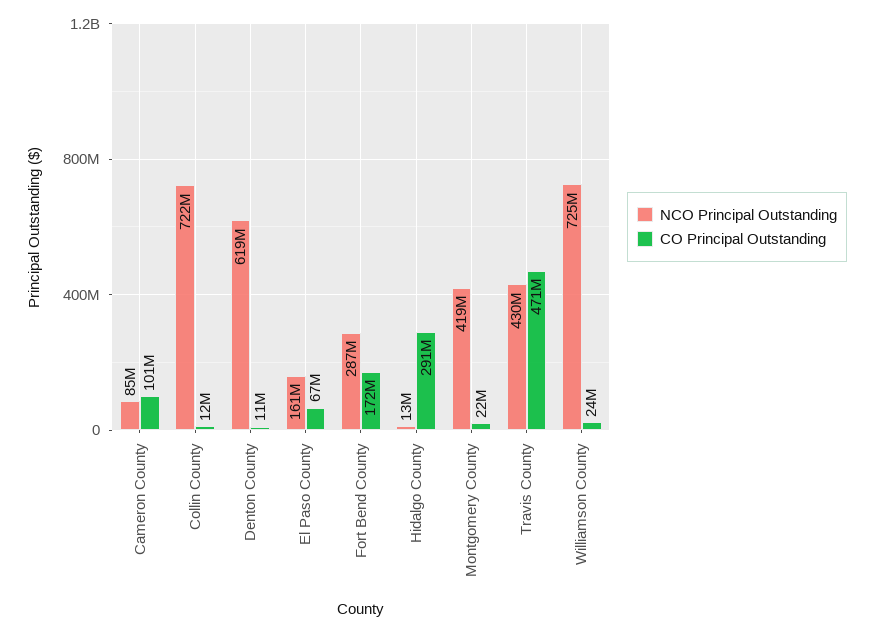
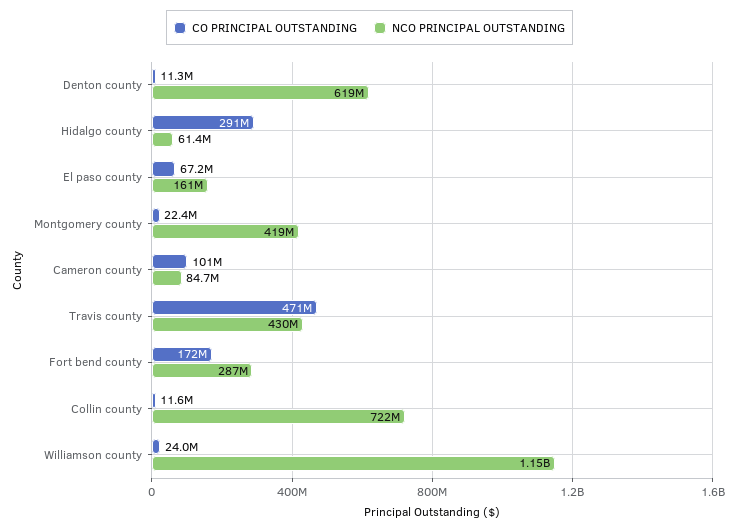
  {
    "NCO Principal Outstanding": {
      "Cameron County": 84700000,
      "Collin County": 722000000,
      "Denton County": 619000000,
      "El Paso County": 161000000,
      "Fort Bend County": 287000000,
-     "Hidalgo County": 13000000,
+     "Hidalgo County": 61400000,
      "Montgomery County": 419000000,
      "Travis County": 430000000,
-     "Williamson County": 725000000
+     "Williamson County": 1150000000
    },
    "CO Principal Outstanding": {
      "Cameron County": 101000000,
      "Collin County": 11600000,
      "Denton County": 11300000,
      "El Paso County": 67200000,
      "Fort Bend County": 172000000,
      "Hidalgo County": 291000000,
      "Montgomery County": 22400000,
      "Travis County": 471000000,
      "Williamson County": 24000000
    }
  }

